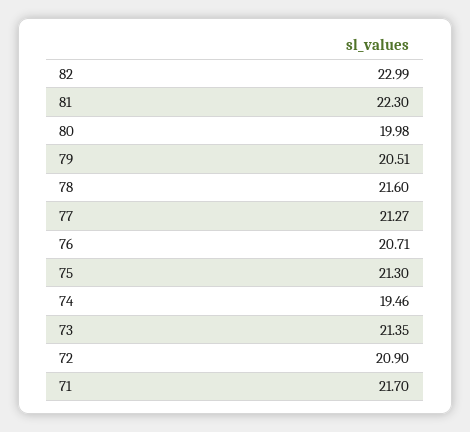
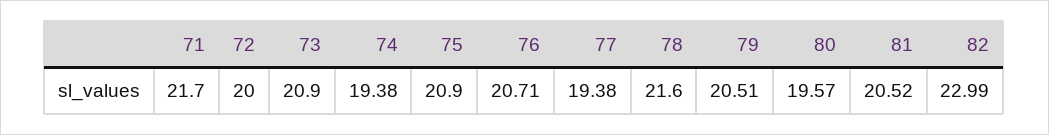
  {
    "82": 22.99,
-   "81": 22.3,
+   "81": 20.52,
-   "80": 19.98,
+   "80": 19.57,
    "79": 20.51,
    "78": 21.6,
-   "77": 21.27,
+   "77": 19.38,
    "76": 20.71,
-   "75": 21.3,
+   "75": 20.9,
-   "74": 19.46,
+   "74": 19.38,
-   "73": 21.35,
+   "73": 20.9,
-   "72": 20.9,
+   "72": 20,
    "71": 21.7
  }

